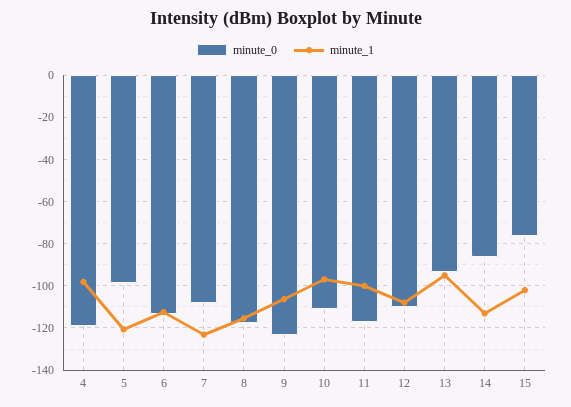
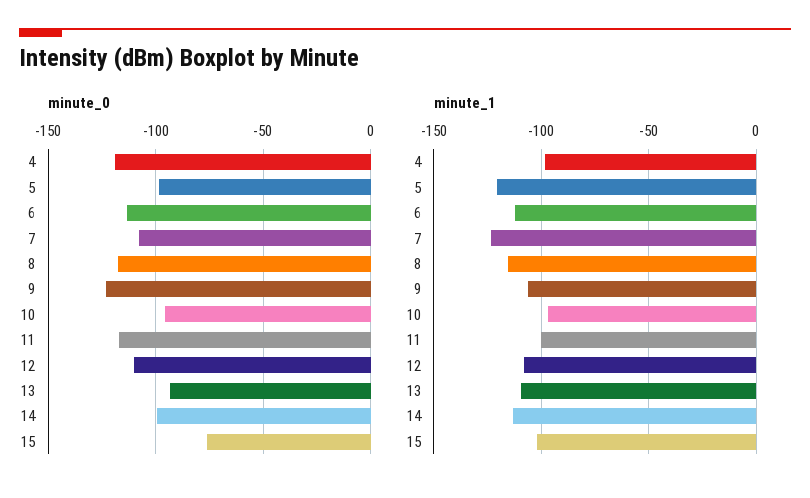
  {
    "minute_0": {
      "4": -120,
      "5": -100,
      "6": -115,
      "7": -110,
      "8": -115,
      "9": -125,
-     "10": -110,
+     "10": -95,
      "11": -115,
      "12": -110,
      "13": -95,
-     "14": -85,
+     "14": -100,
      "15": -75
    },
    "minute_1": {
      "4": -100,
      "5": -120,
      "6": -110,
      "7": -125,
      "8": -115,
      "9": -105,
      "10": -95,
      "11": -100,
      "12": -110,
-     "13": -95,
+     "13": -110,
      "14": -115,
      "15": -100
    }
  }

